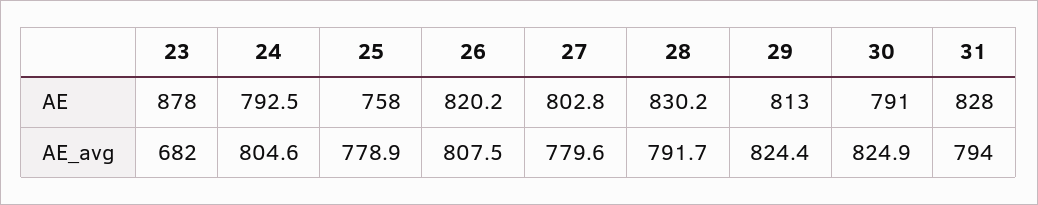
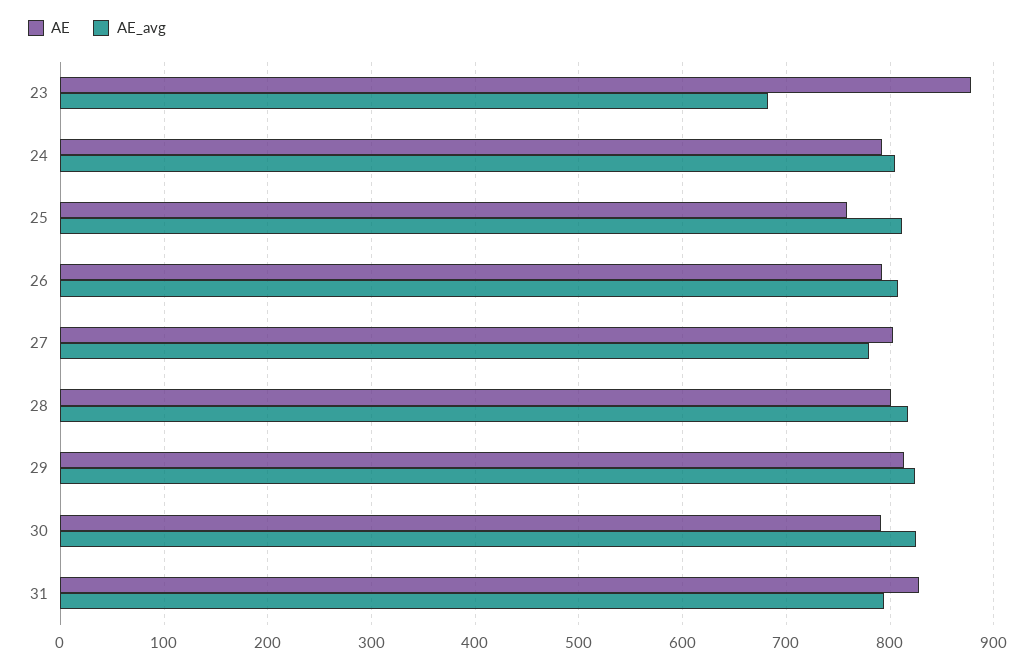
  {
    "AE": {
      "23": 878,
      "24": 792.5,
      "25": 758,
-     "26": 820.2,
+     "26": 790,
      "27": 802.8,
-     "28": 830.2,
+     "28": 800,
      "29": 813,
      "30": 791,
      "31": 828
    },
    "AE_avg": {
      "23": 682,
      "24": 804.6,
-     "25": 778.9,
+     "25": 810,
      "26": 807.5,
      "27": 779.6,
-     "28": 791.7,
+     "28": 820,
      "29": 824.4,
      "30": 824.9,
      "31": 794
    }
  }

